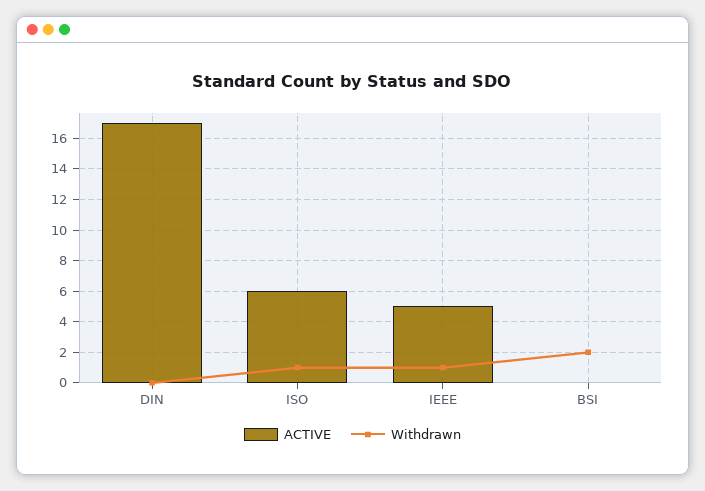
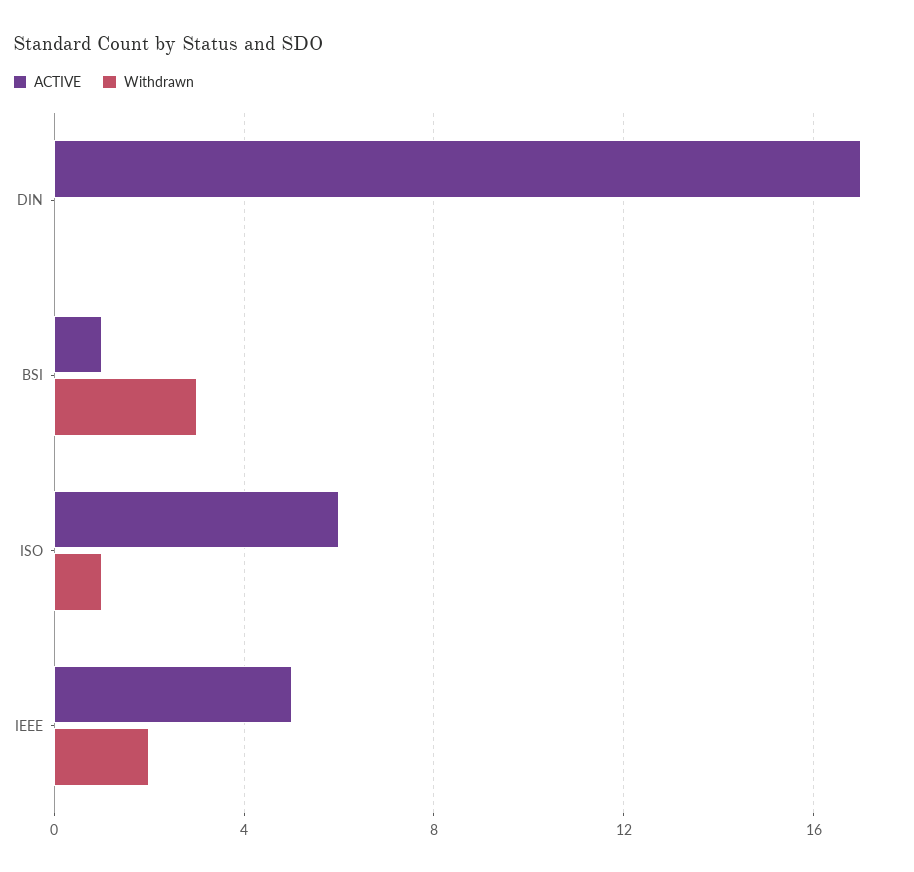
  {
    "ACTIVE": {
      "DIN": 17,
      "ISO": 6,
      "IEEE": 5,
-     "BSI": 0
+     "BSI": 1
    },
    "Withdrawn": {
      "DIN": 0,
      "ISO": 1,
-     "IEEE": 1,
+     "IEEE": 2,
-     "BSI": 2
+     "BSI": 3
    }
  }

